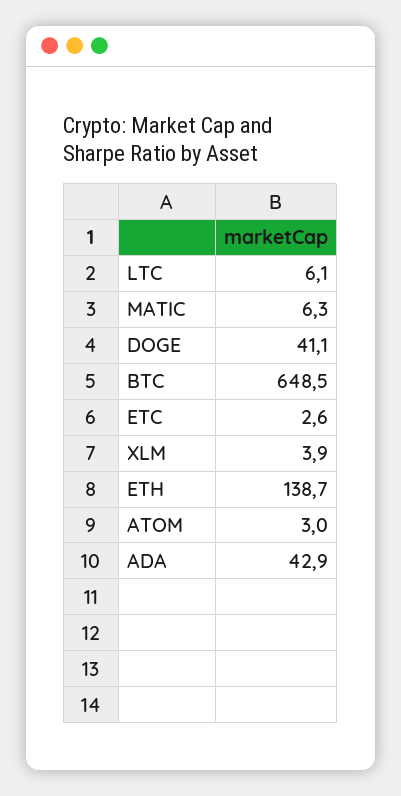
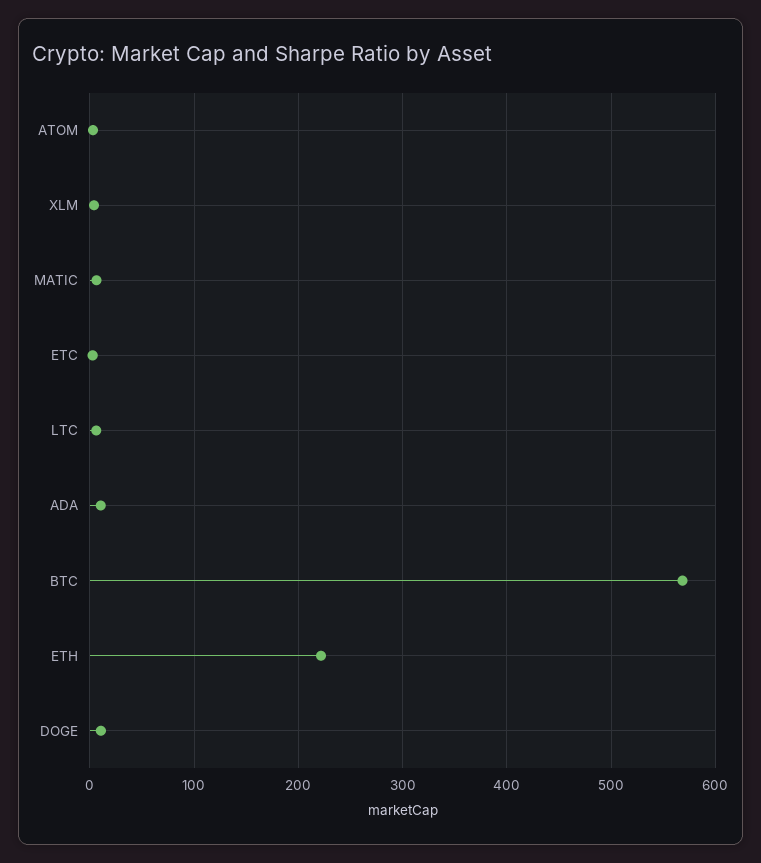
  {
    "LTC": 6.1,
    "MATIC": 6.3,
-   "DOGE": 41.1,
+   "DOGE": 10,
-   "BTC": 648.5,
+   "BTC": 570,
    "ETC": 2.6,
    "XLM": 3.9,
-   "ETH": 138.7,
+   "ETH": 220,
    "ATOM": 3,
-   "ADA": 42.9
+   "ADA": 10
  }

